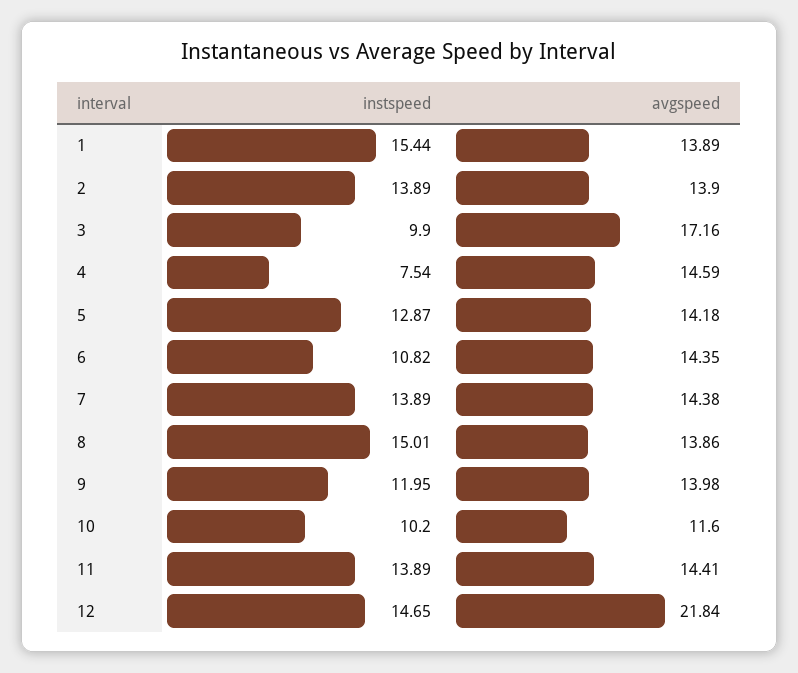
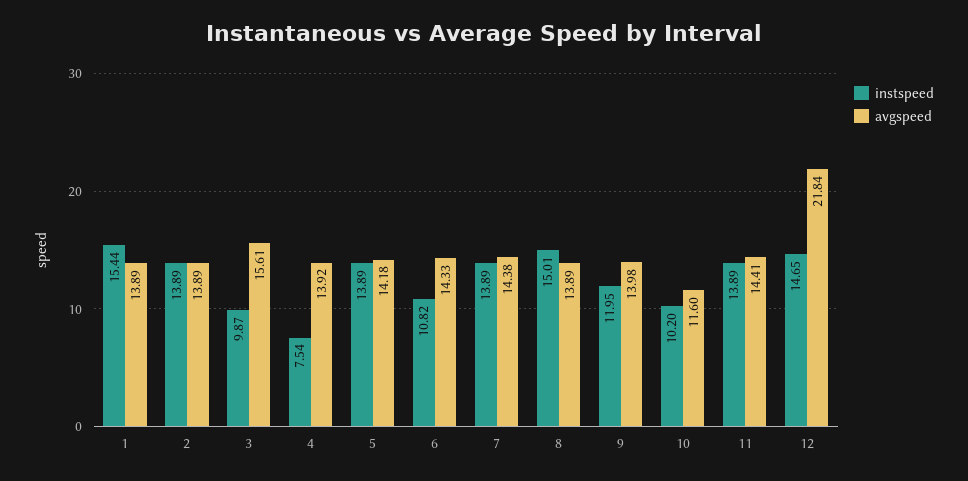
  {
    "instspeed": {
      "1": 15.44,
      "2": 13.89,
-     "3": 9.9,
+     "3": 9.87,
      "4": 7.54,
-     "5": 12.87,
+     "5": 13.89,
      "6": 10.82,
      "7": 13.89,
      "8": 15.01,
      "9": 11.95,
      "10": 10.2,
      "11": 13.89,
      "12": 14.65
    },
    "avgspeed": {
      "1": 13.89,
-     "2": 13.9,
+     "2": 13.89,
-     "3": 17.16,
+     "3": 15.61,
-     "4": 14.59,
+     "4": 13.92,
      "5": 14.18,
-     "6": 14.35,
+     "6": 14.33,
      "7": 14.38,
-     "8": 13.86,
+     "8": 13.89,
      "9": 13.98,
      "10": 11.6,
      "11": 14.41,
      "12": 21.84
    }
  }

